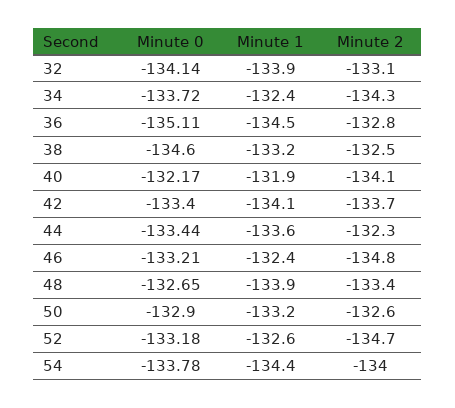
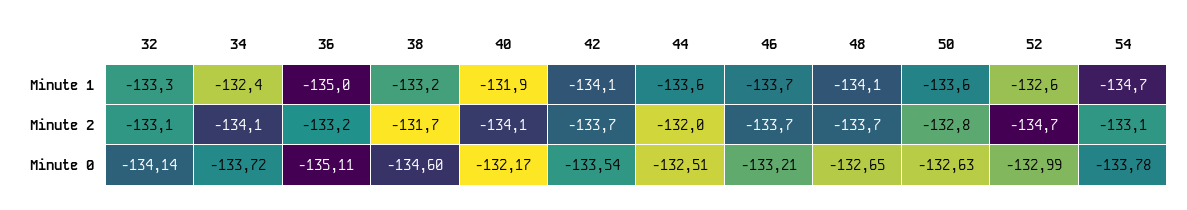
  {
    "Minute 0": {
      "32": -134.14,
      "34": -133.72,
      "36": -135.11,
      "38": -134.6,
      "40": -132.17,
-     "42": -133.4,
+     "42": -133.54,
-     "44": -133.44,
+     "44": -132.51,
      "46": -133.21,
      "48": -132.65,
-     "50": -132.9,
+     "50": -132.63,
-     "52": -133.18,
+     "52": -132.99,
      "54": -133.78
    },
    "Minute 1": {
-     "32": -133.9,
+     "32": -133.3,
      "34": -132.4,
-     "36": -134.5,
+     "36": -135,
      "38": -133.2,
      "40": -131.9,
      "42": -134.1,
      "44": -133.6,
-     "46": -132.4,
+     "46": -133.7,
-     "48": -133.9,
+     "48": -134.1,
-     "50": -133.2,
+     "50": -133.6,
      "52": -132.6,
-     "54": -134.4
+     "54": -134.7
    },
    "Minute 2": {
      "32": -133.1,
-     "34": -134.3,
+     "34": -134.1,
-     "36": -132.8,
+     "36": -133.2,
-     "38": -132.5,
+     "38": -131.7,
      "40": -134.1,
      "42": -133.7,
-     "44": -132.3,
+     "44": -132,
-     "46": -134.8,
+     "46": -133.7,
-     "48": -133.4,
+     "48": -133.7,
-     "50": -132.6,
+     "50": -132.8,
      "52": -134.7,
-     "54": -134
+     "54": -133.1
    }
  }

